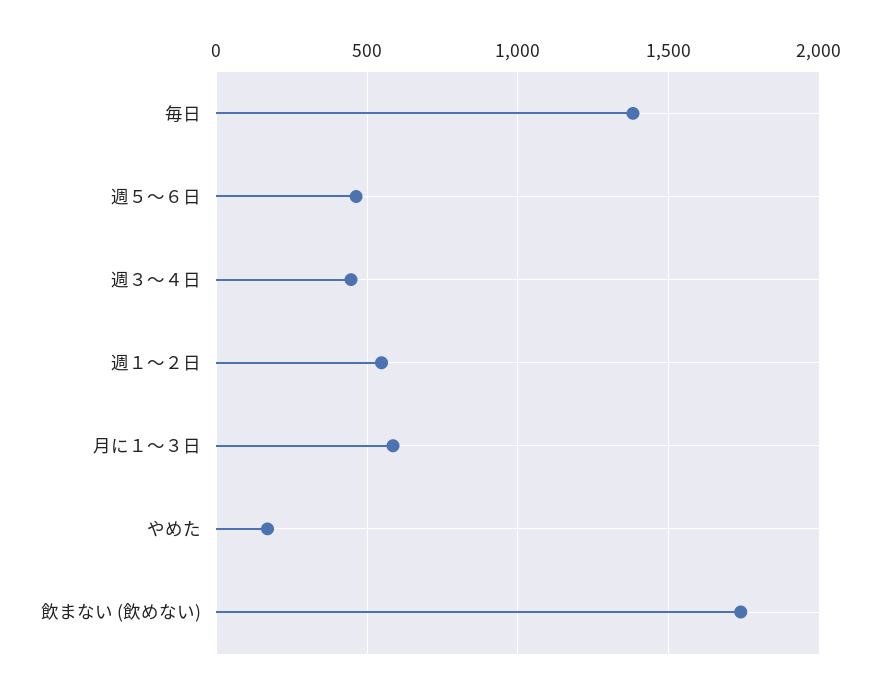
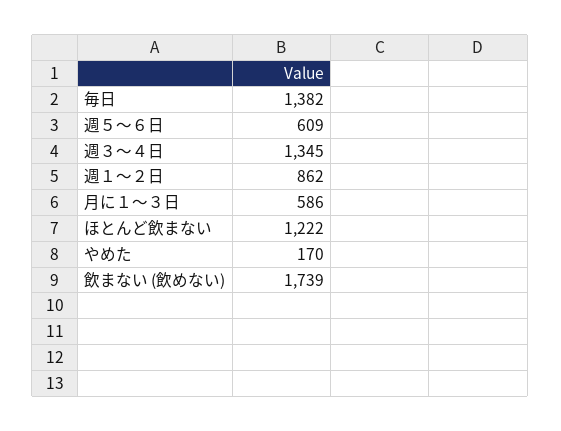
  {
    "毎日": 1382,
-   "週５～６日": 450,
+   "週５～６日": 609,
-   "週３～４日": 450,
+   "週３～４日": 1345,
-   "週１～２日": 550,
+   "週１～２日": 862,
    "月に１～３日": 586,
    "やめた": 170,
-   "飲まない (飲めない)": 1739
+   "飲まない (飲めない)": 1739,
+   "ほとんど飲まない": 1222
  }

